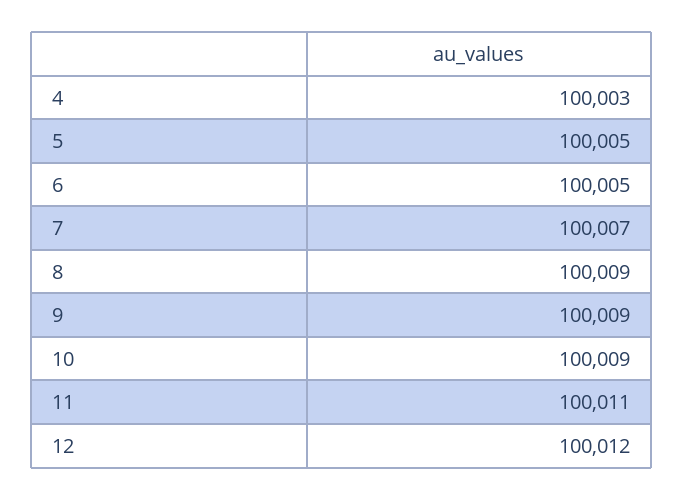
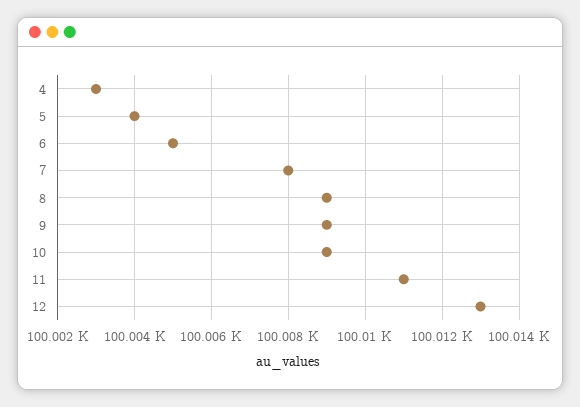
  {
    "4": 100003,
-   "5": 100005,
+   "5": 100004,
    "6": 100005,
-   "7": 100007,
+   "7": 100008,
    "8": 100009,
    "9": 100009,
    "10": 100009,
    "11": 100011,
-   "12": 100012
+   "12": 100013
  }

